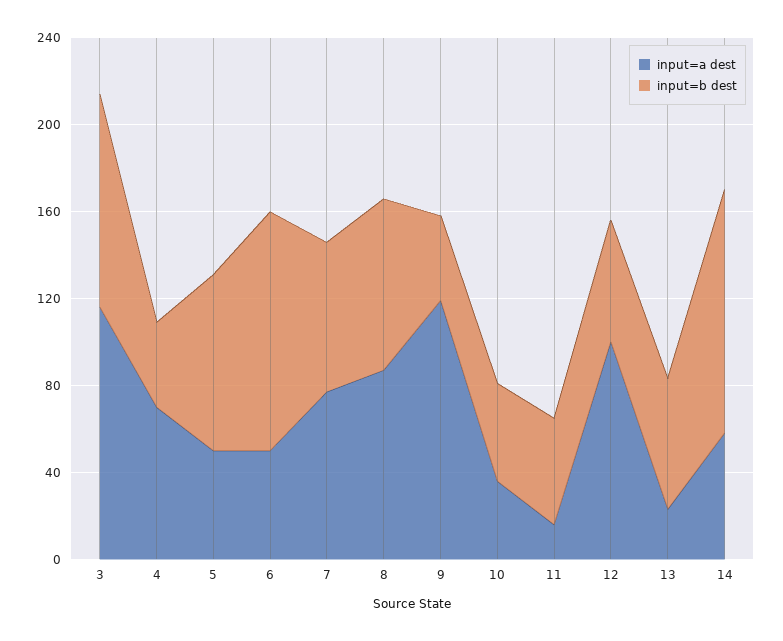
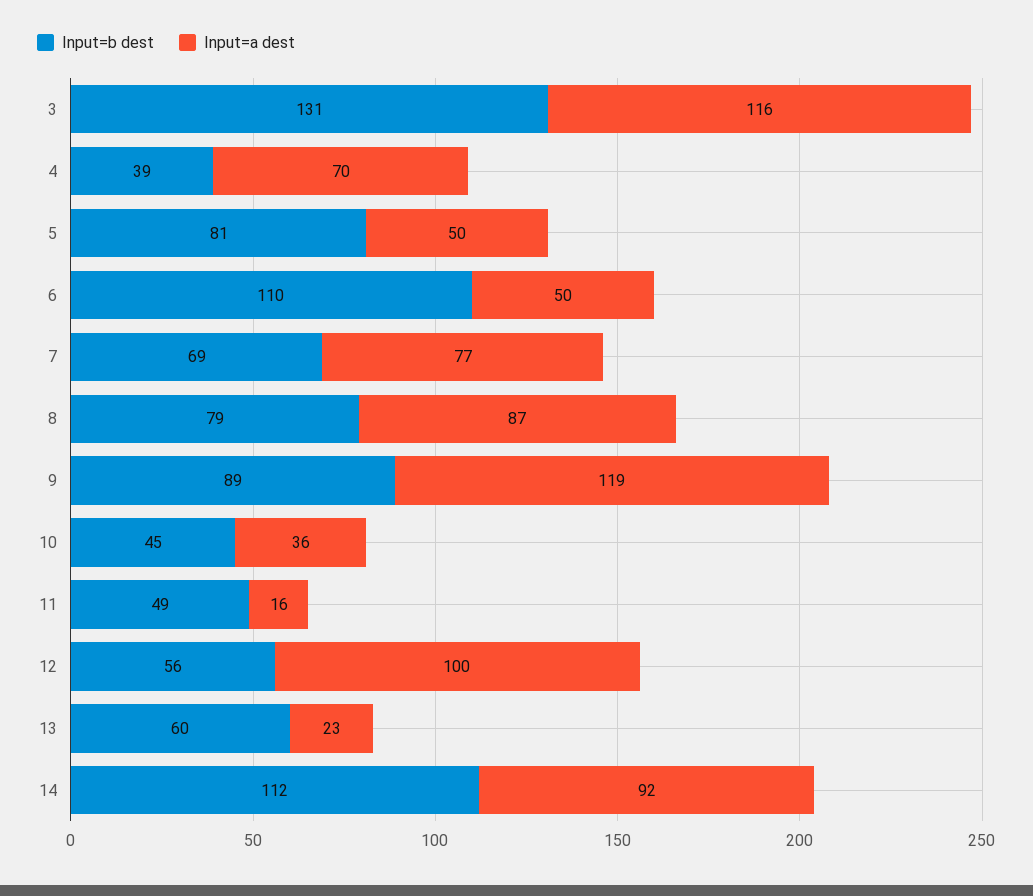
  {
    "input=a dest": {
      "3": 116,
      "4": 70,
      "5": 50,
      "6": 50,
      "7": 77,
      "8": 87,
      "9": 119,
      "10": 36,
      "11": 16,
      "12": 100,
      "13": 23,
-     "14": 60
+     "14": 92
    },
    "input=b dest": {
-     "3": 100,
+     "3": 131,
      "4": 39,
      "5": 81,
      "6": 110,
      "7": 69,
      "8": 79,
-     "9": 40,
+     "9": 89,
      "10": 45,
      "11": 49,
      "12": 56,
      "13": 60,
      "14": 112
    }
  }

